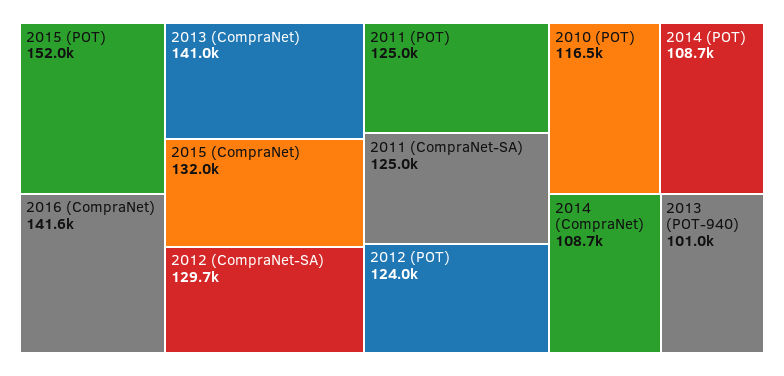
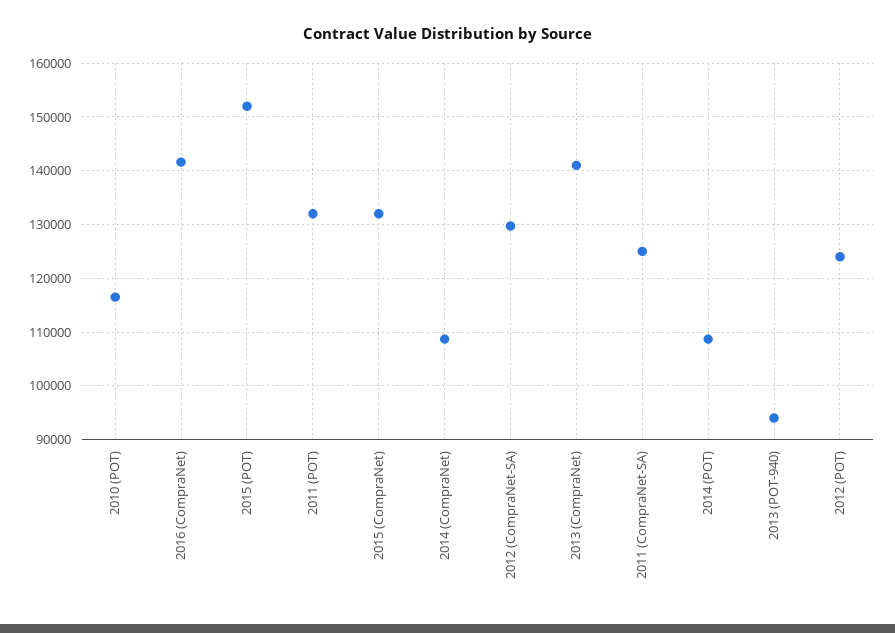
  {
    "2015 (POT)": 152000,
    "2016 (CompraNet)": 141600,
    "2013 (CompraNet)": 141000,
    "2015 (CompraNet)": 132000,
    "2012 (CompraNet-SA)": 129700,
-   "2011 (POT)": 125000,
+   "2011 (POT)": 132000,
    "2011 (CompraNet-SA)": 125000,
    "2012 (POT)": 124000,
    "2010 (POT)": 116500,
    "2014 (POT)": 108700,
    "2014 (CompraNet)": 108700,
-   "2013 (POT-940)": 101000
+   "2013 (POT-940)": 94000
  }

